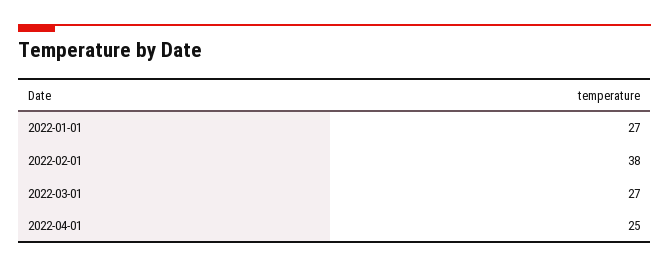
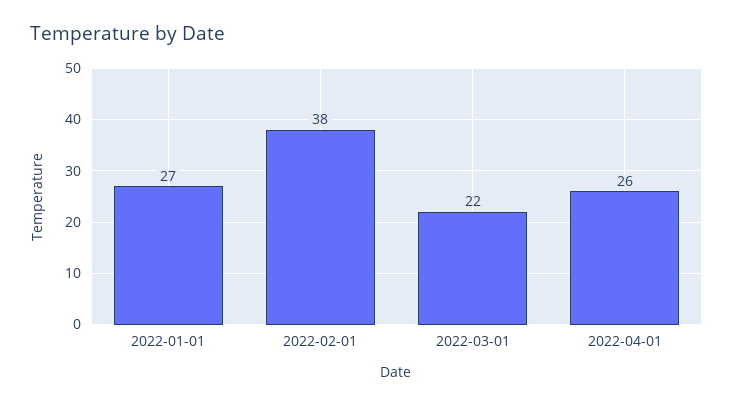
  {
    "2022-01-01": 27,
    "2022-02-01": 38,
-   "2022-03-01": 27,
+   "2022-03-01": 22,
-   "2022-04-01": 25
+   "2022-04-01": 26
  }

